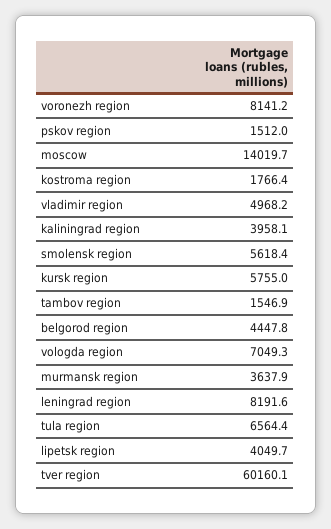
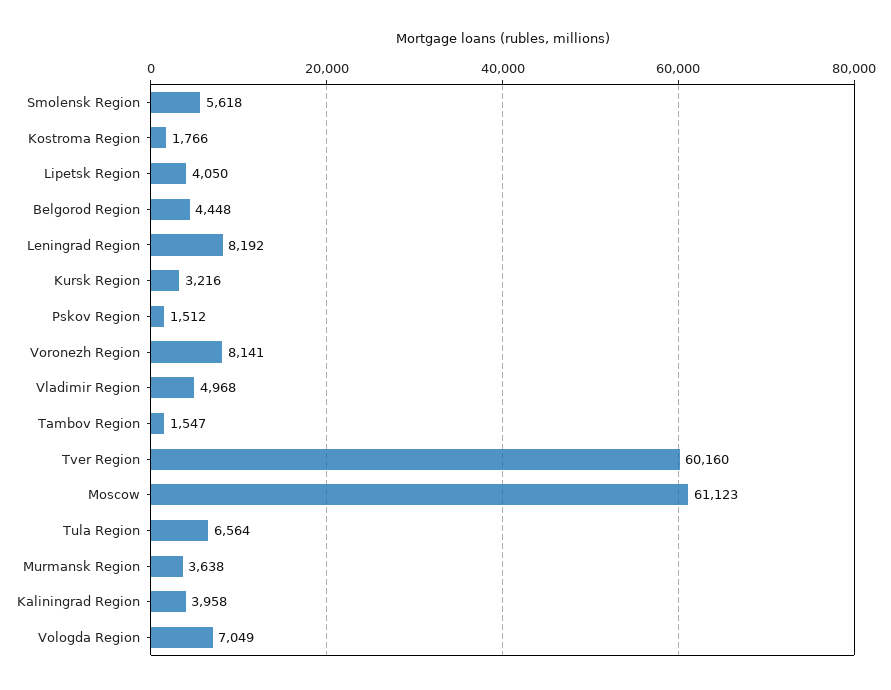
  {
    "voronezh region": 8141.2,
    "pskov region": 1512,
-   "moscow": 14019.7,
+   "moscow": 61123,
    "kostroma region": 1766.4,
    "vladimir region": 4968.2,
    "kaliningrad region": 3958.1,
    "smolensk region": 5618.4,
-   "kursk region": 5755,
+   "kursk region": 3216,
    "tambov region": 1546.9,
    "belgorod region": 4447.8,
    "vologda region": 7049.3,
    "murmansk region": 3637.9,
    "leningrad region": 8191.6,
    "tula region": 6564.4,
    "lipetsk region": 4049.7,
    "tver region": 60160.1
  }

